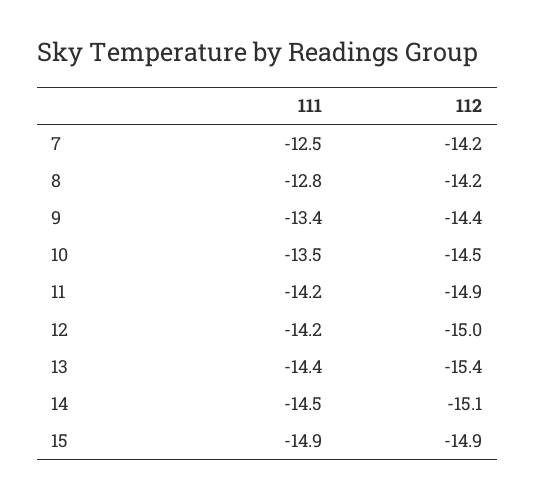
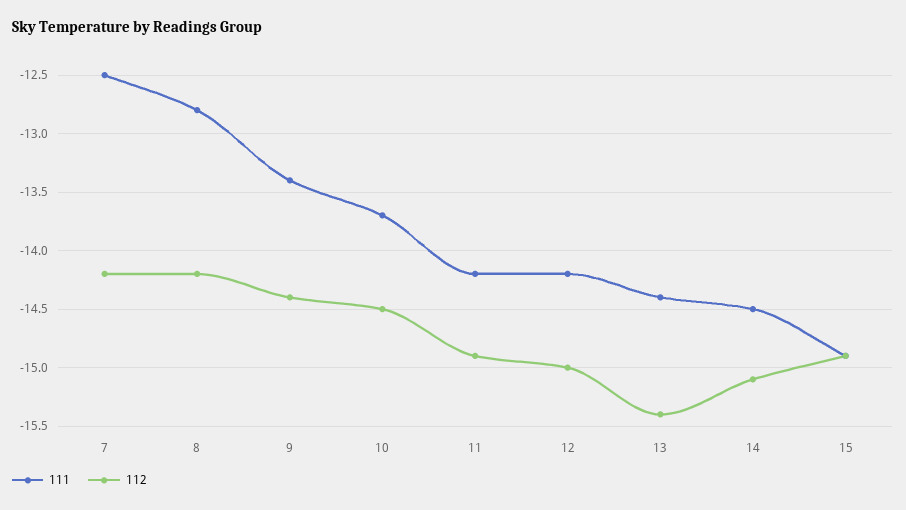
  {
    "111": {
      "7": -12.5,
      "8": -12.8,
      "9": -13.4,
-     "10": -13.5,
+     "10": -13.7,
      "11": -14.2,
      "12": -14.2,
      "13": -14.4,
      "14": -14.5,
      "15": -14.9
    },
    "112": {
      "7": -14.2,
      "8": -14.2,
      "9": -14.4,
      "10": -14.5,
      "11": -14.9,
      "12": -15,
      "13": -15.4,
      "14": -15.1,
      "15": -14.9
    }
  }

